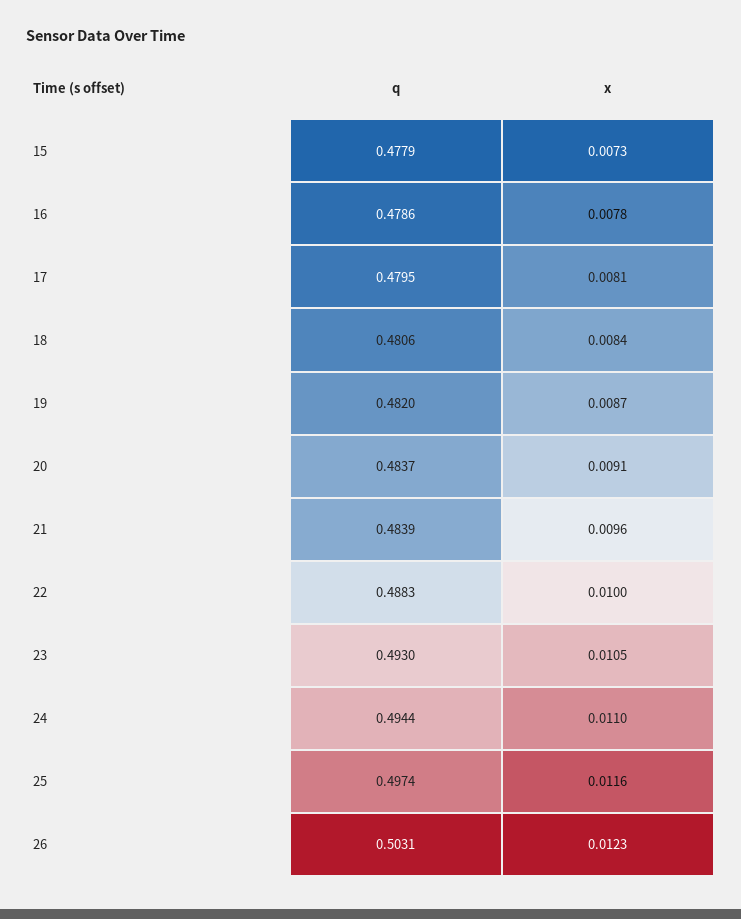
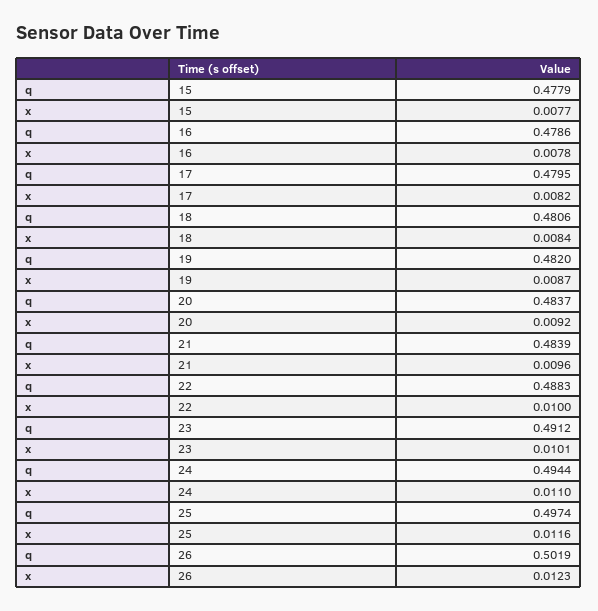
  {
    "q": {
      "15": 0.4779,
      "16": 0.4786,
      "17": 0.4795,
      "18": 0.4806,
      "19": 0.482,
      "20": 0.4837,
      "21": 0.4839,
      "22": 0.4883,
-     "23": 0.493,
+     "23": 0.4912,
      "24": 0.4944,
      "25": 0.4974,
-     "26": 0.5031
+     "26": 0.5019
    },
    "x": {
-     "15": 0.0073,
+     "15": 0.0077,
      "16": 0.0078,
-     "17": 0.0081,
+     "17": 0.0082,
      "18": 0.0084,
      "19": 0.0087,
-     "20": 0.0091,
+     "20": 0.0092,
      "21": 0.0096,
      "22": 0.01,
-     "23": 0.0105,
+     "23": 0.0101,
      "24": 0.011,
      "25": 0.0116,
      "26": 0.0123
    }
  }

